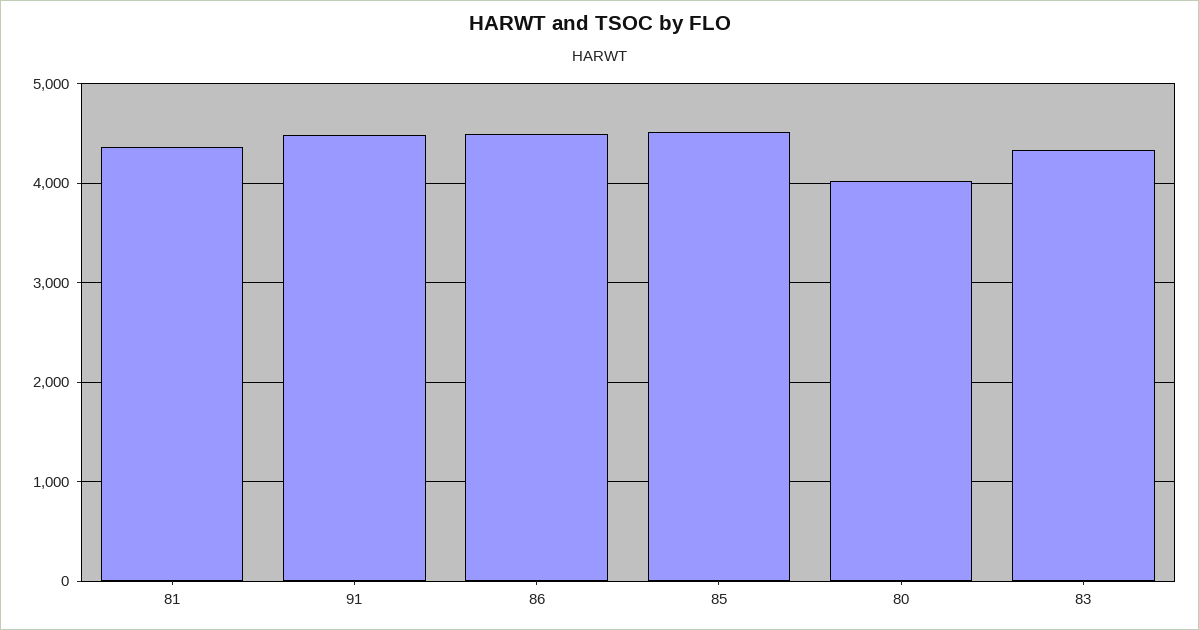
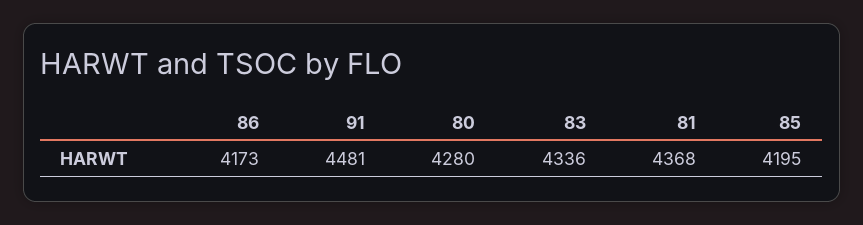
  {
    "81": 4368,
    "91": 4481,
-   "86": 4500,
+   "86": 4173,
-   "85": 4500,
+   "85": 4195,
-   "80": 4000,
+   "80": 4280,
    "83": 4336
  }

